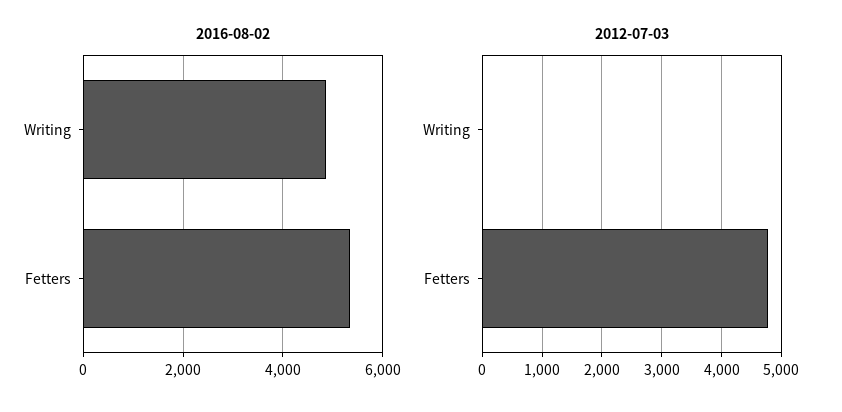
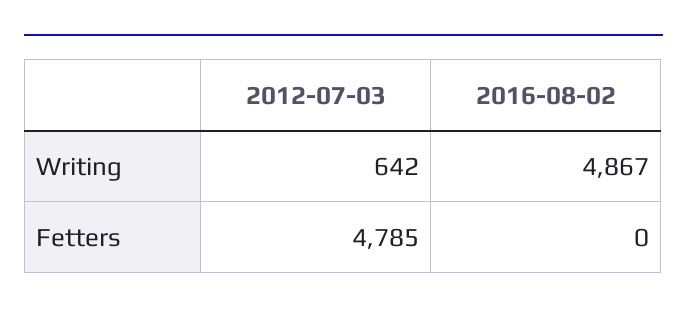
  {
    "2016-08-02": {
      "Writing": 4867,
-     "Fetters": 5400
+     "Fetters": 0
    },
    "2012-07-03": {
-     "Writing": 0,
+     "Writing": 642,
      "Fetters": 4785
    }
  }

